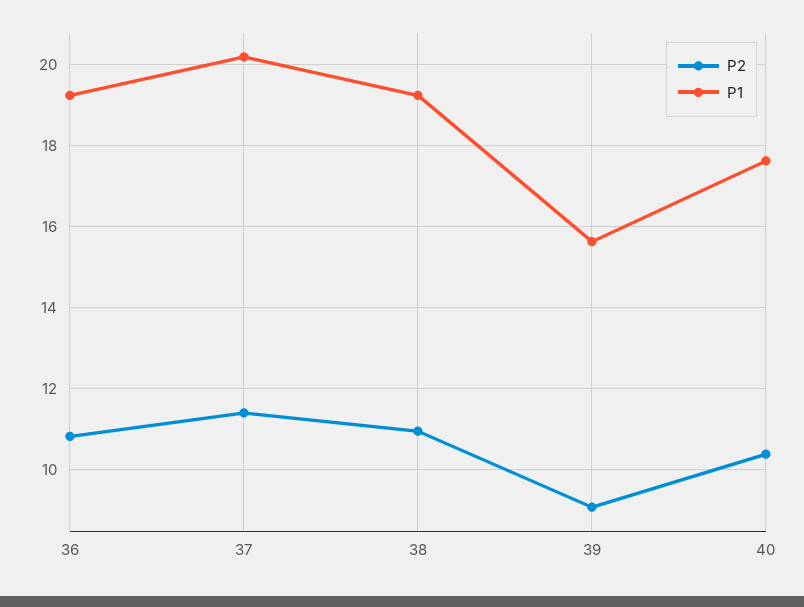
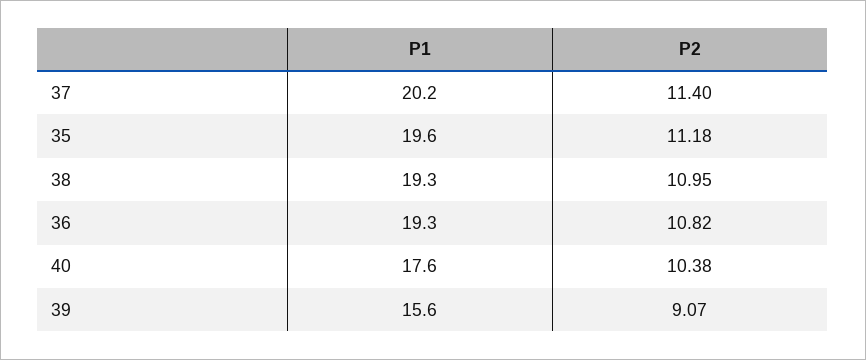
  {
    "P2": {
      "36": 10.82,
      "37": 11.4,
      "38": 10.95,
      "39": 9.07,
-     "40": 10.38
+     "40": 10.38,
+     "35": 11.18
    },
    "P1": {
      "36": 19.3,
      "37": 20.2,
      "38": 19.3,
      "39": 15.6,
-     "40": 17.6
+     "40": 17.6,
+     "35": 19.6
    }
  }

